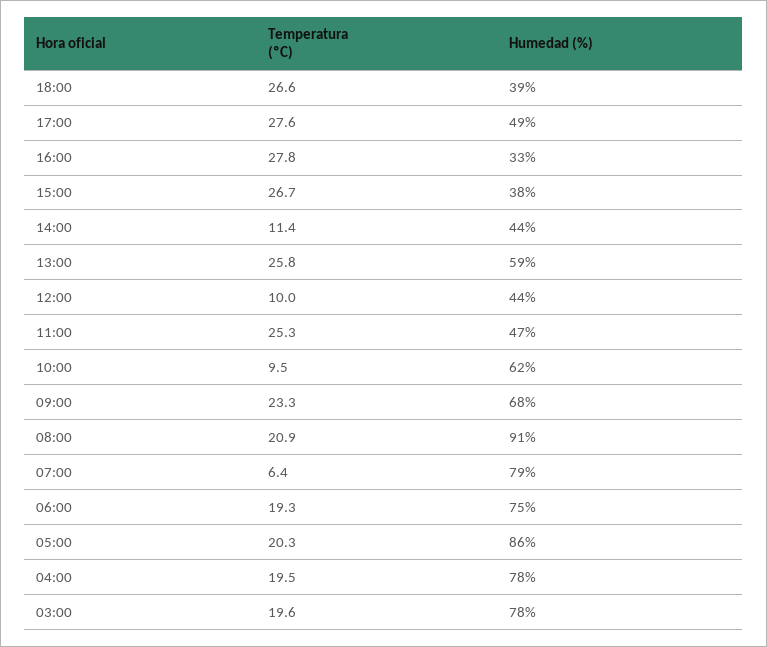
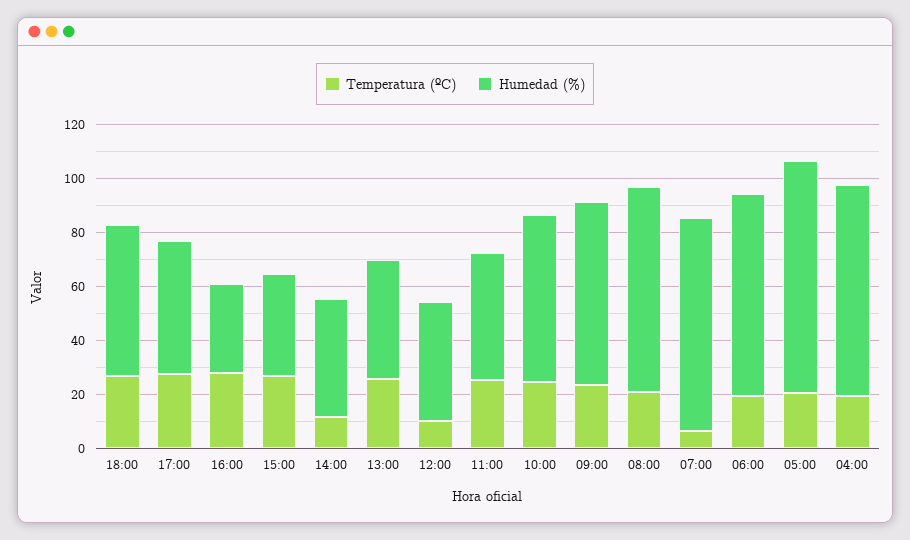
  {
    "Temperatura (ºC)": {
      "18:00": 26.6,
      "17:00": 27.6,
      "16:00": 27.8,
      "15:00": 26.7,
      "14:00": 11.4,
      "13:00": 25.8,
      "12:00": 10,
      "11:00": 25.3,
-     "10:00": 9.5,
+     "10:00": 25,
      "09:00": 23.3,
      "08:00": 20.9,
      "07:00": 6.4,
      "06:00": 19.3,
      "05:00": 20.3,
-     "04:00": 19.5,
+     "04:00": 19.5
-     "03:00": 19.6
    },
    "Humedad (%)": {
-     "18:00": 39,
+     "18:00": 55,
      "17:00": 49,
      "16:00": 33,
      "15:00": 38,
      "14:00": 44,
-     "13:00": 59,
+     "13:00": 45,
      "12:00": 44,
      "11:00": 47,
      "10:00": 62,
      "09:00": 68,
-     "08:00": 91,
+     "08:00": 75,
      "07:00": 79,
      "06:00": 75,
      "05:00": 86,
-     "04:00": 78,
+     "04:00": 78
-     "03:00": 78
    }
  }

